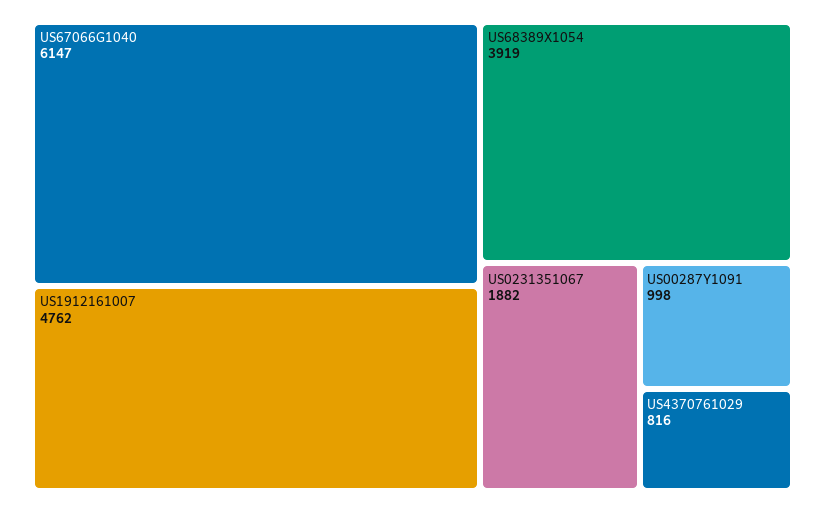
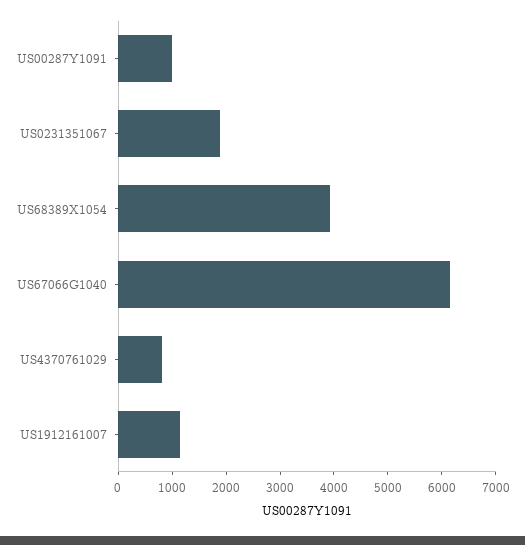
  {
    "US67066G1040": 6147,
-   "US1912161007": 4762,
+   "US1912161007": 1200,
    "US68389X1054": 3919,
    "US0231351067": 1882,
    "US00287Y1091": 998,
    "US4370761029": 816
  }

